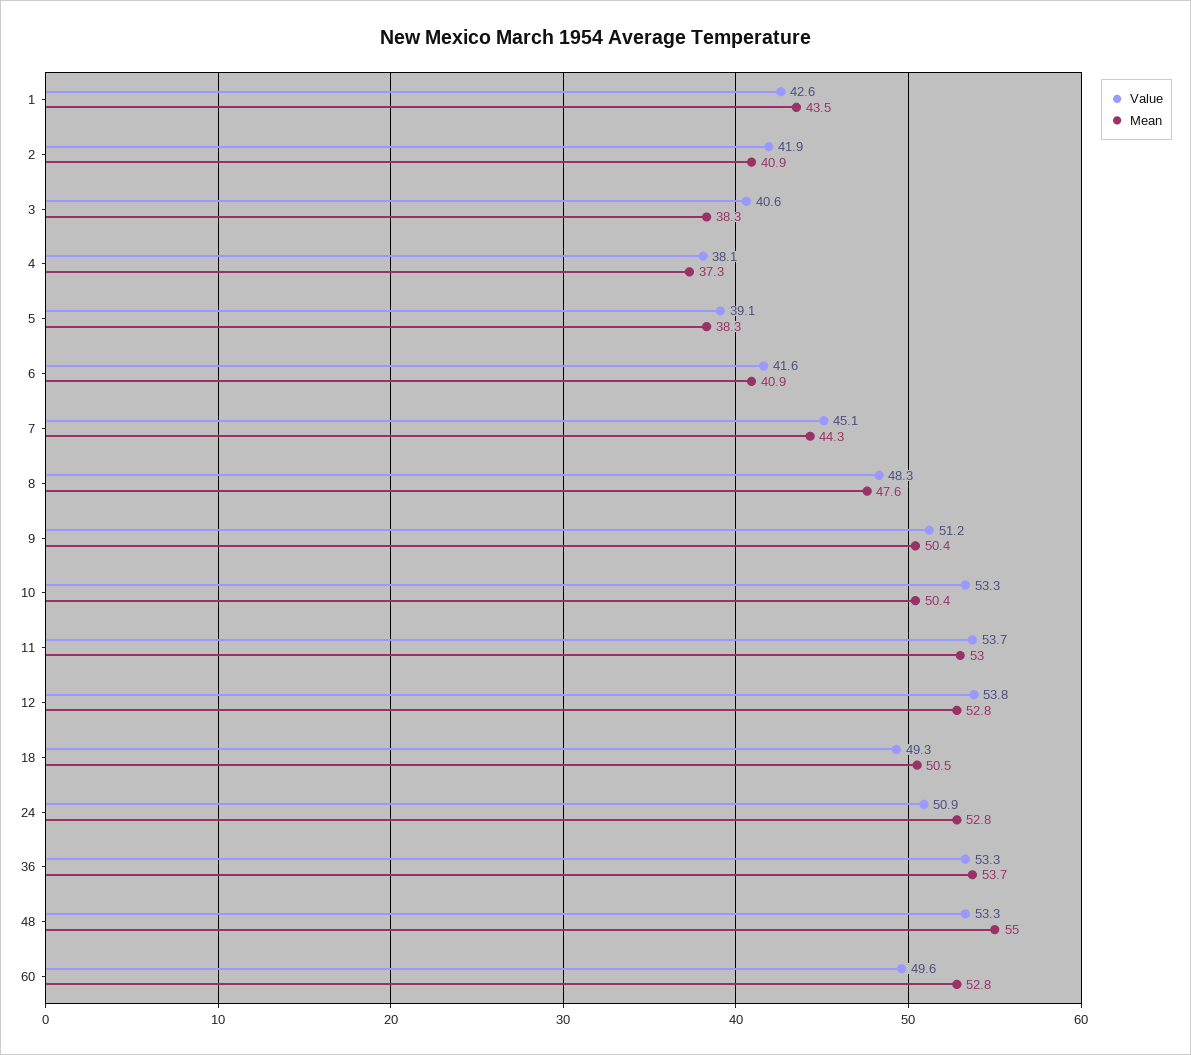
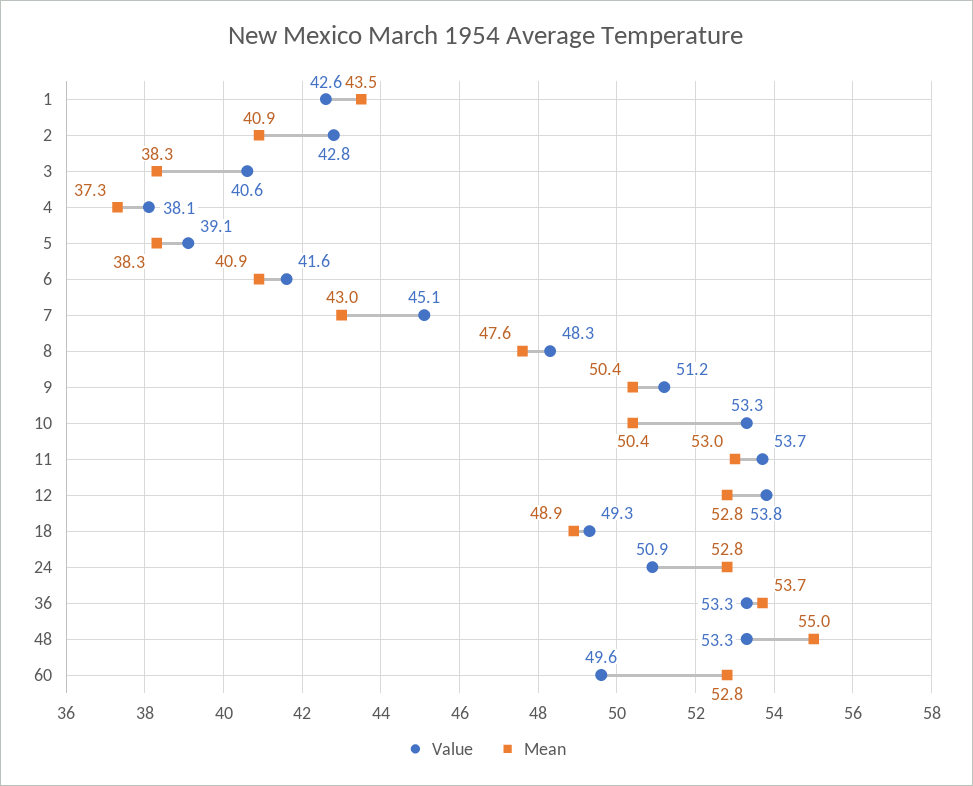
  {
    "Value": {
      "1": 42.6,
-     "2": 41.9,
+     "2": 42.8,
      "3": 40.6,
      "4": 38.1,
      "5": 39.1,
      "6": 41.6,
      "7": 45.1,
      "8": 48.3,
      "9": 51.2,
      "10": 53.3,
      "11": 53.7,
      "12": 53.8,
      "18": 49.3,
      "24": 50.9,
      "36": 53.3,
      "48": 53.3,
      "60": 49.6
    },
    "Mean": {
      "1": 43.5,
      "2": 40.9,
      "3": 38.3,
      "4": 37.3,
      "5": 38.3,
      "6": 40.9,
-     "7": 44.3,
+     "7": 43,
      "8": 47.6,
      "9": 50.4,
      "10": 50.4,
      "11": 53,
      "12": 52.8,
-     "18": 50.5,
+     "18": 48.9,
      "24": 52.8,
      "36": 53.7,
      "48": 55,
      "60": 52.8
    }
  }

